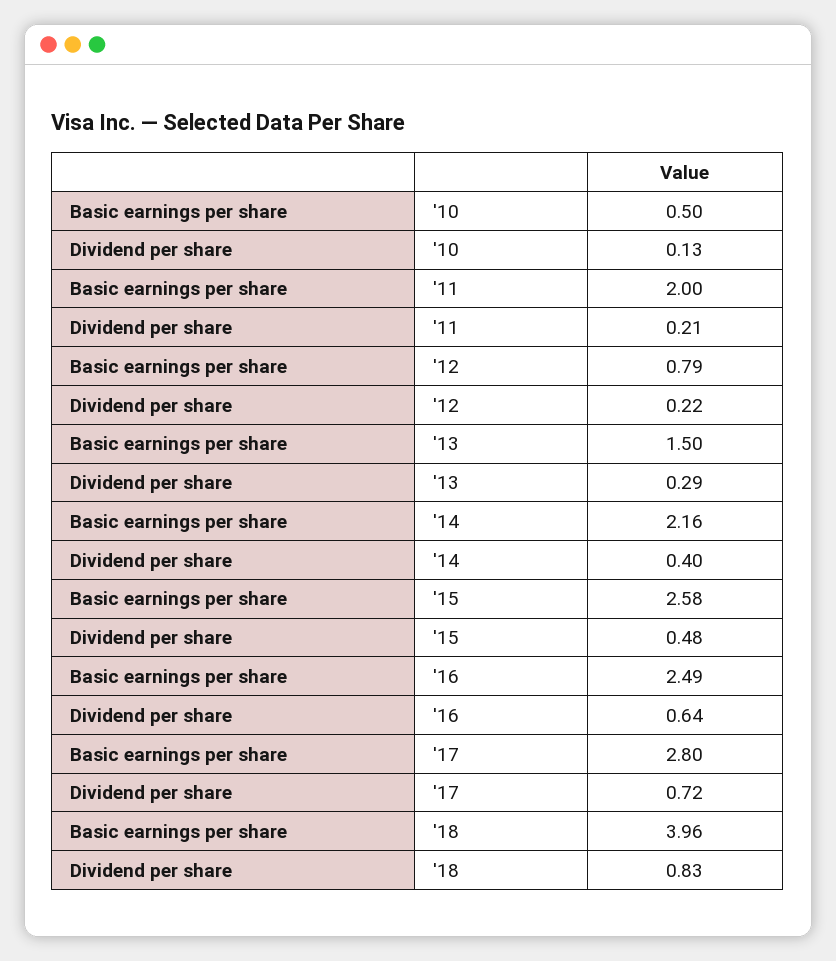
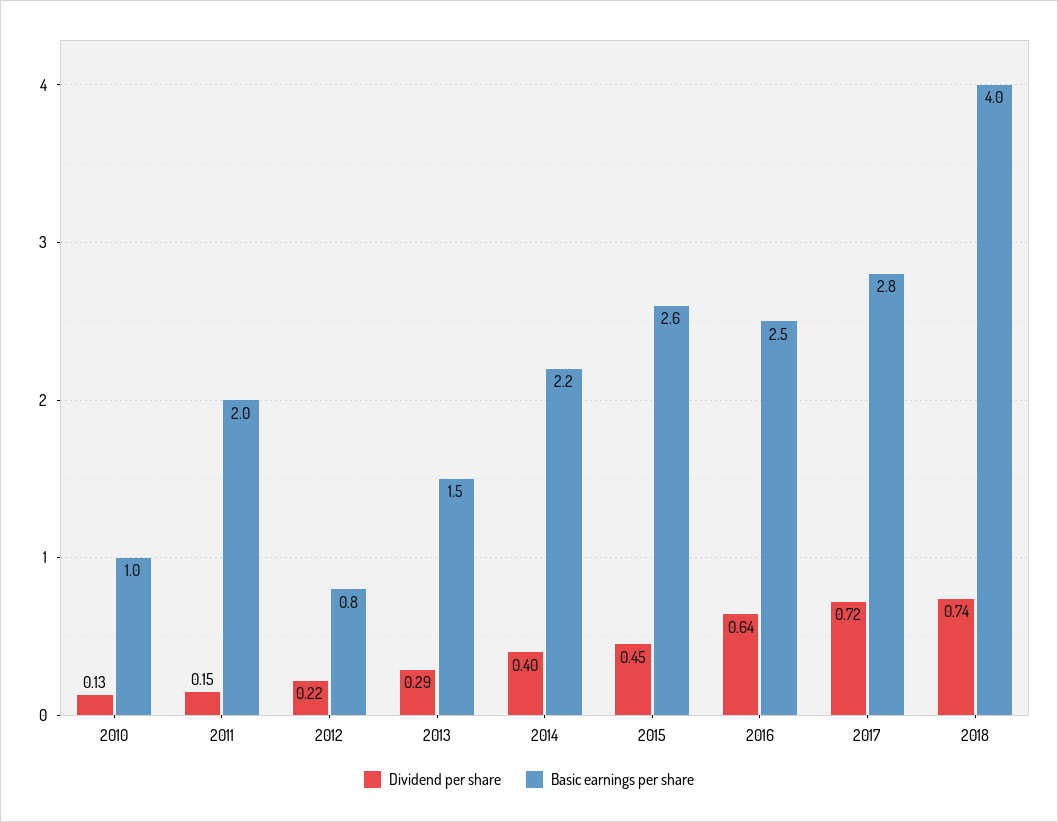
  {
    "Basic earnings per share": {
-     "'10": 0.5,
+     "'10": 1,
      "'11": 2,
      "'12": 0.79,
      "'13": 1.5,
      "'14": 2.16,
      "'15": 2.58,
      "'16": 2.49,
      "'17": 2.8,
      "'18": 3.96
    },
    "Dividend per share": {
      "'10": 0.13,
-     "'11": 0.21,
+     "'11": 0.15,
      "'12": 0.22,
      "'13": 0.29,
      "'14": 0.4,
-     "'15": 0.48,
+     "'15": 0.45,
      "'16": 0.64,
      "'17": 0.72,
-     "'18": 0.83
+     "'18": 0.74
    }
  }

